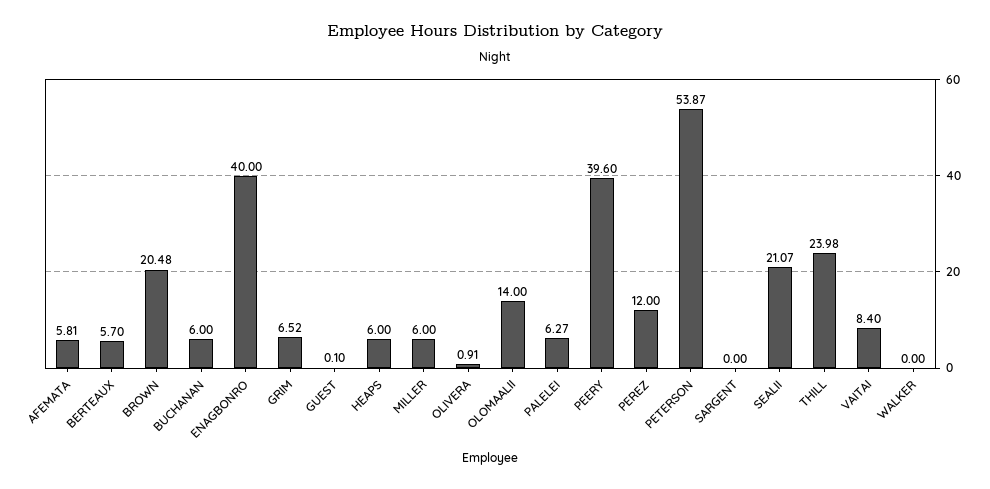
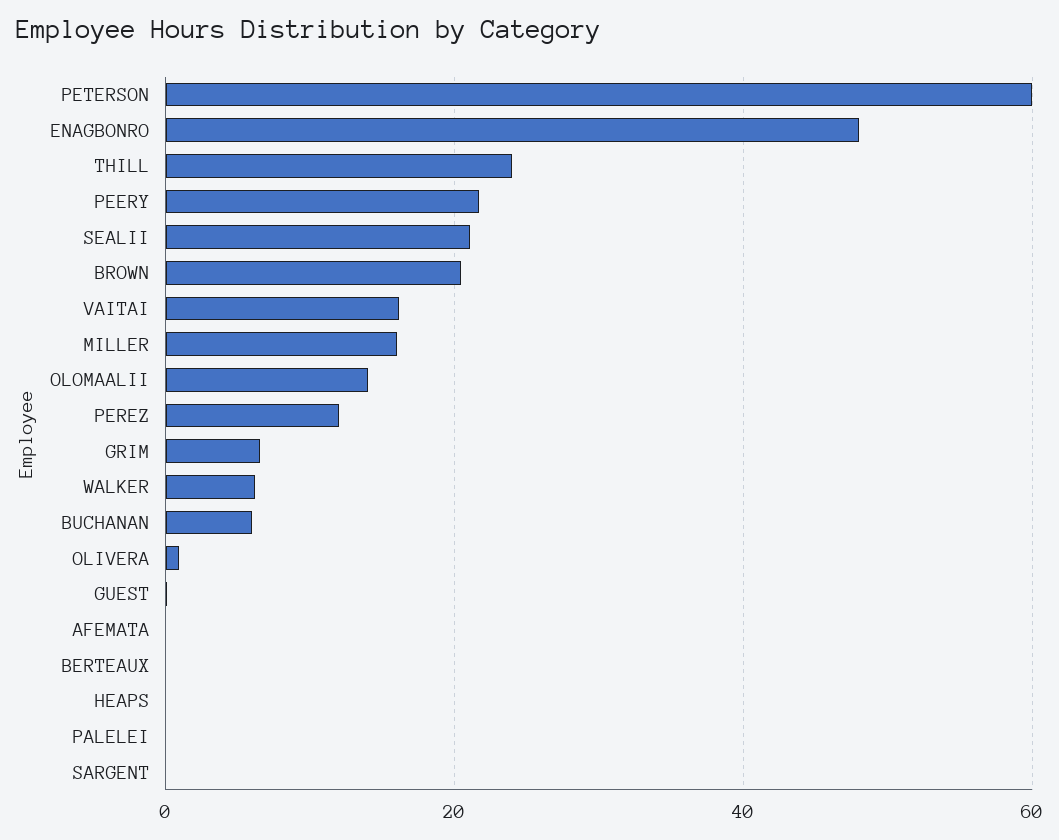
  {
-   "AFEMATA": 5.81,
+   "AFEMATA": 0,
-   "BERTEAUX": 5.7,
+   "BERTEAUX": 0,
    "BROWN": 20.48,
    "BUCHANAN": 6,
-   "ENAGBONRO": 40,
+   "ENAGBONRO": 48,
    "GRIM": 6.52,
    "GUEST": 0.1,
-   "HEAPS": 6,
+   "HEAPS": 0,
-   "MILLER": 6,
+   "MILLER": 16,
    "OLIVERA": 0.91,
    "OLOMAALII": 14,
-   "PALELEI": 6.27,
+   "PALELEI": 0,
-   "PEERY": 39.6,
+   "PEERY": 22,
    "PEREZ": 12,
-   "PETERSON": 53.87,
+   "PETERSON": 60,
    "SARGENT": 0,
    "SEALII": 21.07,
    "THILL": 23.98,
-   "VAITAI": 8.4,
+   "VAITAI": 16,
-   "WALKER": 0
+   "WALKER": 6
  }

